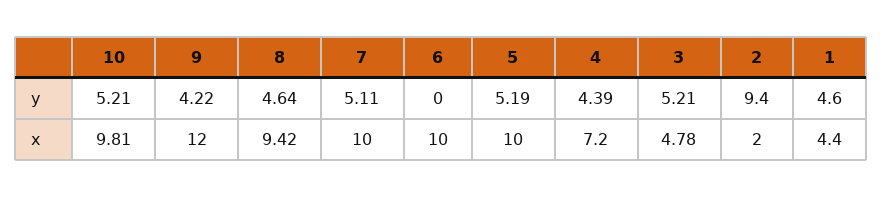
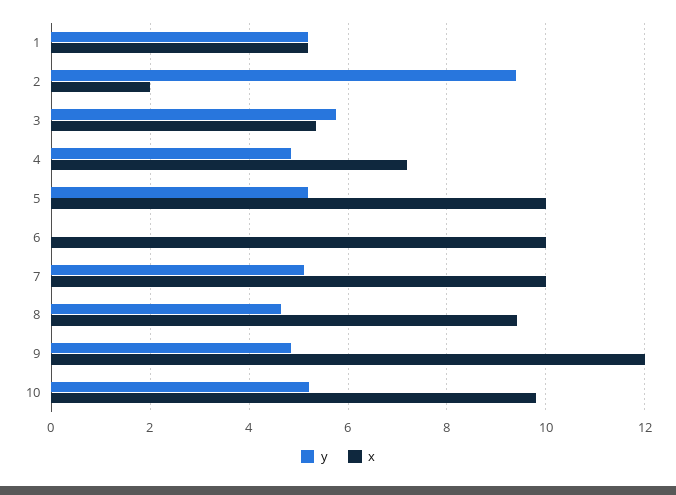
  {
    "y": {
      "10": 5.21,
-     "9": 4.22,
+     "9": 4.8,
      "8": 4.64,
      "7": 5.11,
      "6": 0,
      "5": 5.19,
-     "4": 4.39,
+     "4": 4.8,
-     "3": 5.21,
+     "3": 5.8,
      "2": 9.4,
-     "1": 4.6
+     "1": 5.2
    },
    "x": {
      "10": 9.81,
      "9": 12,
      "8": 9.42,
      "7": 10,
      "6": 10,
      "5": 10,
      "4": 7.2,
-     "3": 4.78,
+     "3": 5.4,
      "2": 2,
-     "1": 4.4
+     "1": 5.2
    }
  }

